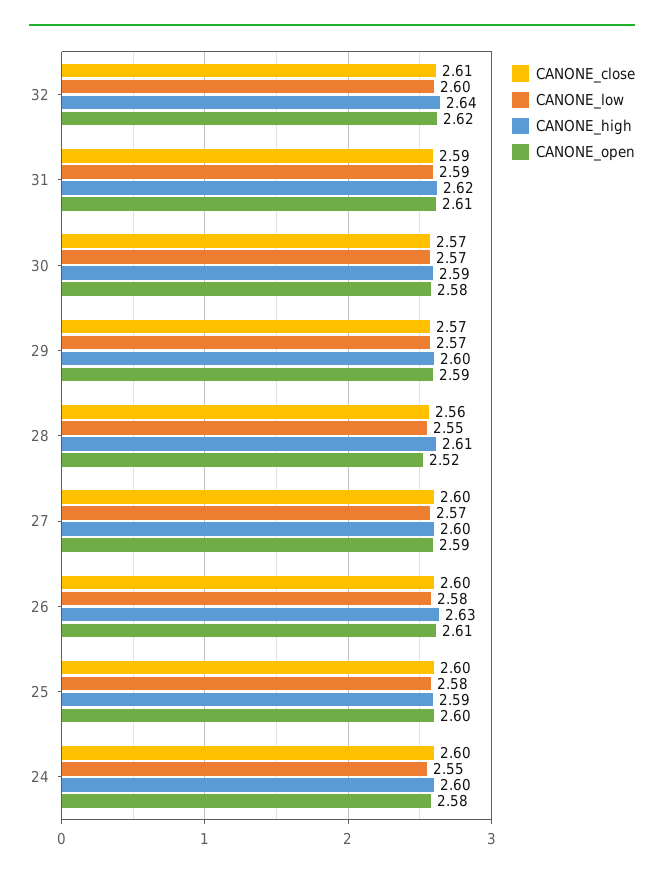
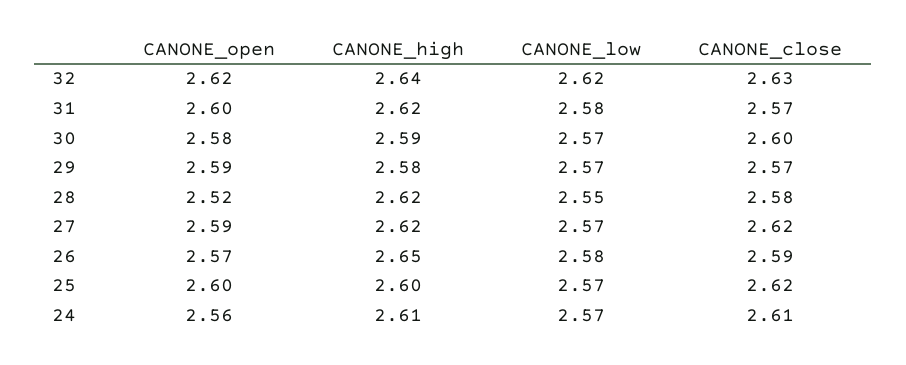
  {
    "CANONE_close": {
-     "32": 2.61,
+     "32": 2.63,
-     "31": 2.59,
+     "31": 2.57,
-     "30": 2.57,
+     "30": 2.6,
      "29": 2.57,
-     "28": 2.56,
+     "28": 2.58,
-     "27": 2.6,
+     "27": 2.62,
-     "26": 2.6,
+     "26": 2.59,
-     "25": 2.6,
+     "25": 2.62,
-     "24": 2.6
+     "24": 2.61
    },
    "CANONE_low": {
-     "32": 2.6,
+     "32": 2.62,
-     "31": 2.59,
+     "31": 2.58,
      "30": 2.57,
      "29": 2.57,
      "28": 2.55,
      "27": 2.57,
      "26": 2.58,
-     "25": 2.58,
+     "25": 2.57,
-     "24": 2.55
+     "24": 2.57
    },
    "CANONE_high": {
      "32": 2.64,
      "31": 2.62,
      "30": 2.59,
-     "29": 2.6,
+     "29": 2.58,
-     "28": 2.61,
+     "28": 2.62,
-     "27": 2.6,
+     "27": 2.62,
-     "26": 2.63,
+     "26": 2.65,
-     "25": 2.59,
+     "25": 2.6,
-     "24": 2.6
+     "24": 2.61
    },
    "CANONE_open": {
      "32": 2.62,
-     "31": 2.61,
+     "31": 2.6,
      "30": 2.58,
      "29": 2.59,
      "28": 2.52,
      "27": 2.59,
-     "26": 2.61,
+     "26": 2.57,
      "25": 2.6,
-     "24": 2.58
+     "24": 2.56
    }
  }

